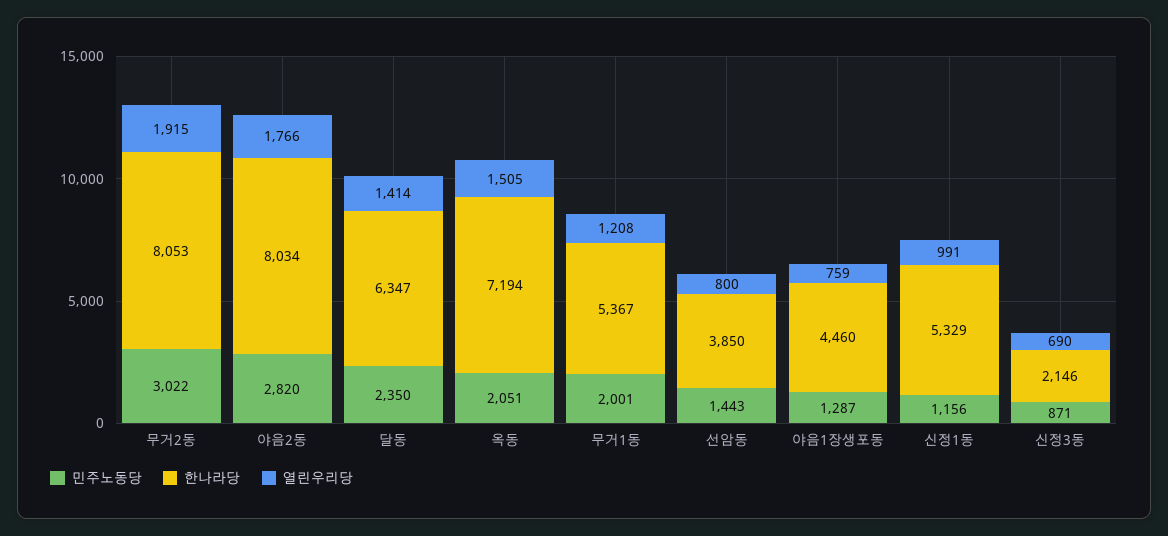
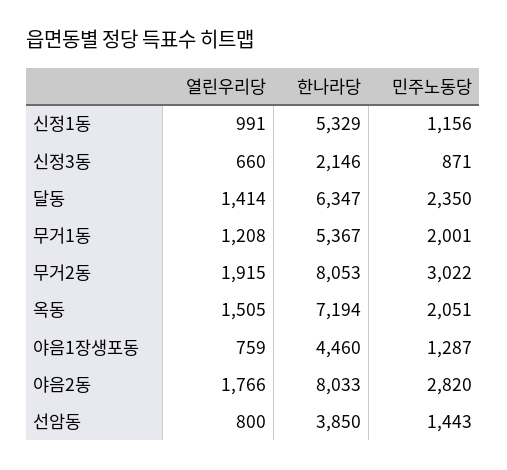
  {
    "민주노동당": {
      "무거2동": 3022,
      "야음2동": 2820,
      "달동": 2350,
      "옥동": 2051,
      "무거1동": 2001,
      "선암동": 1443,
      "야음1장생포동": 1287,
      "신정1동": 1156,
      "신정3동": 871
    },
    "한나라당": {
      "무거2동": 8053,
-     "야음2동": 8034,
+     "야음2동": 8033,
      "달동": 6347,
      "옥동": 7194,
      "무거1동": 5367,
      "선암동": 3850,
      "야음1장생포동": 4460,
      "신정1동": 5329,
      "신정3동": 2146
    },
    "열린우리당": {
      "무거2동": 1915,
      "야음2동": 1766,
      "달동": 1414,
      "옥동": 1505,
      "무거1동": 1208,
      "선암동": 800,
      "야음1장생포동": 759,
      "신정1동": 991,
-     "신정3동": 690
+     "신정3동": 660
    }
  }

